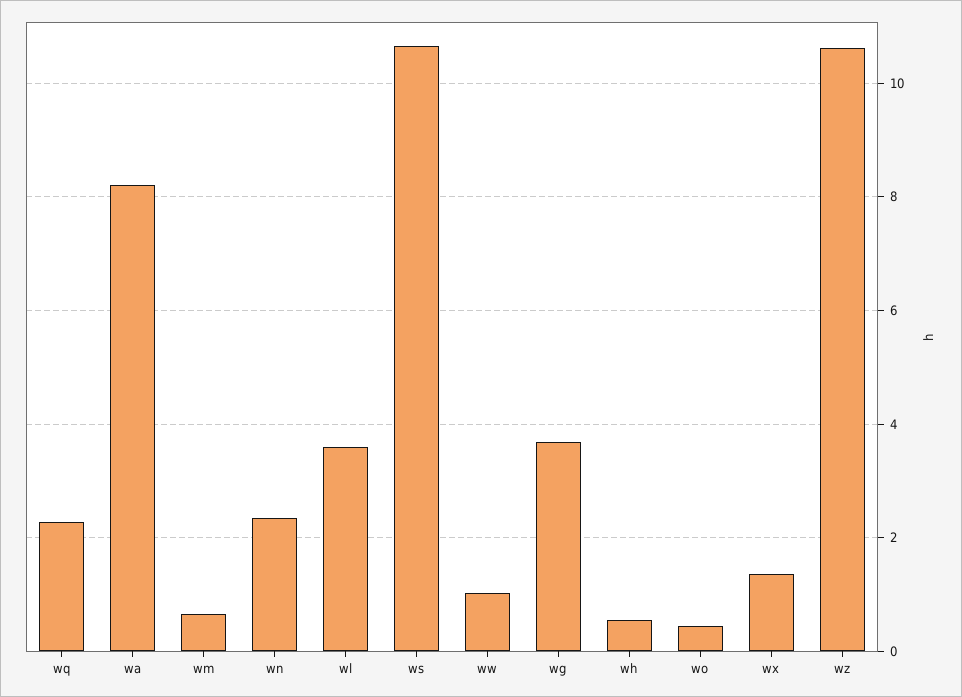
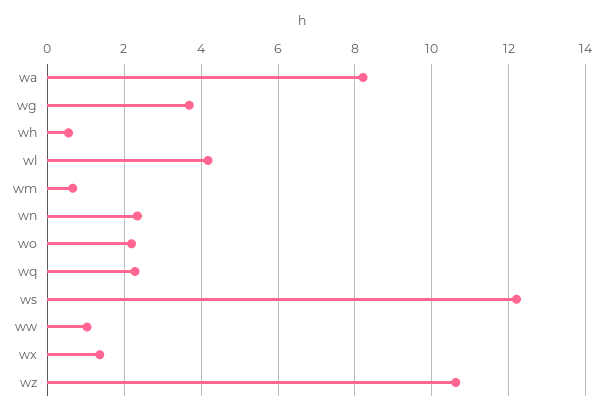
  {
    "wq": 2.2,
    "wa": 8.2,
    "wm": 0.6,
    "wn": 2.4,
-   "wl": 3.6,
+   "wl": 4.2,
-   "ws": 10.6,
+   "ws": 12.2,
    "ww": 1,
    "wg": 3.6,
    "wh": 0.6,
-   "wo": 0.4,
+   "wo": 2.2,
    "wx": 1.4,
    "wz": 10.6
  }

